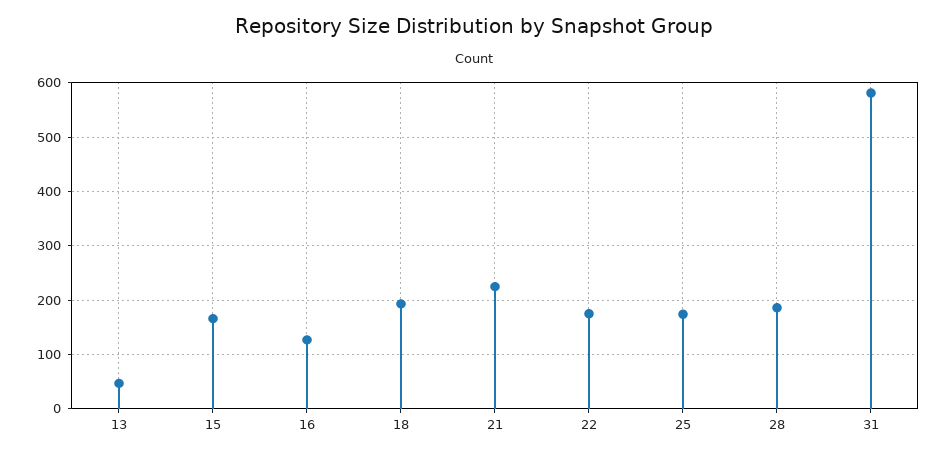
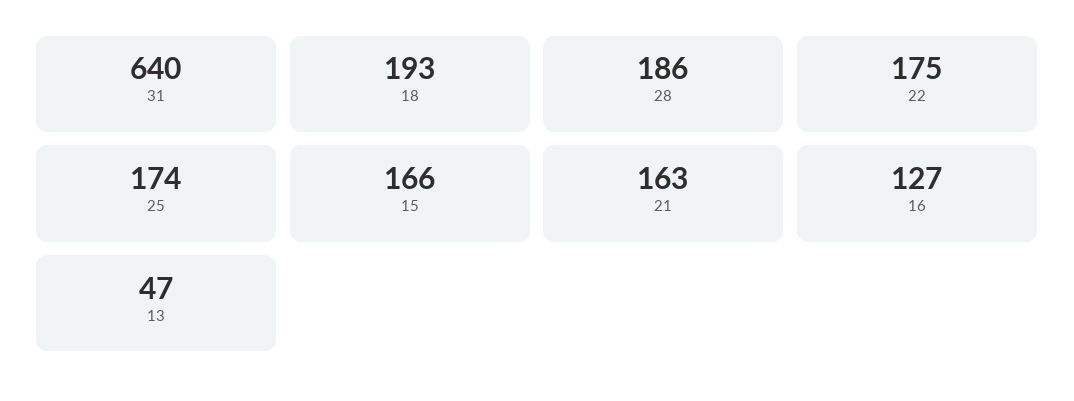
  {
    "13": 47,
    "15": 166,
    "16": 127,
    "18": 193,
-   "21": 220,
+   "21": 163,
    "22": 175,
    "25": 174,
    "28": 186,
-   "31": 580
+   "31": 640
  }

